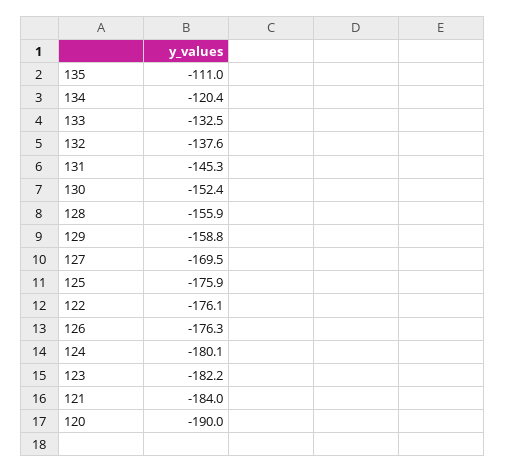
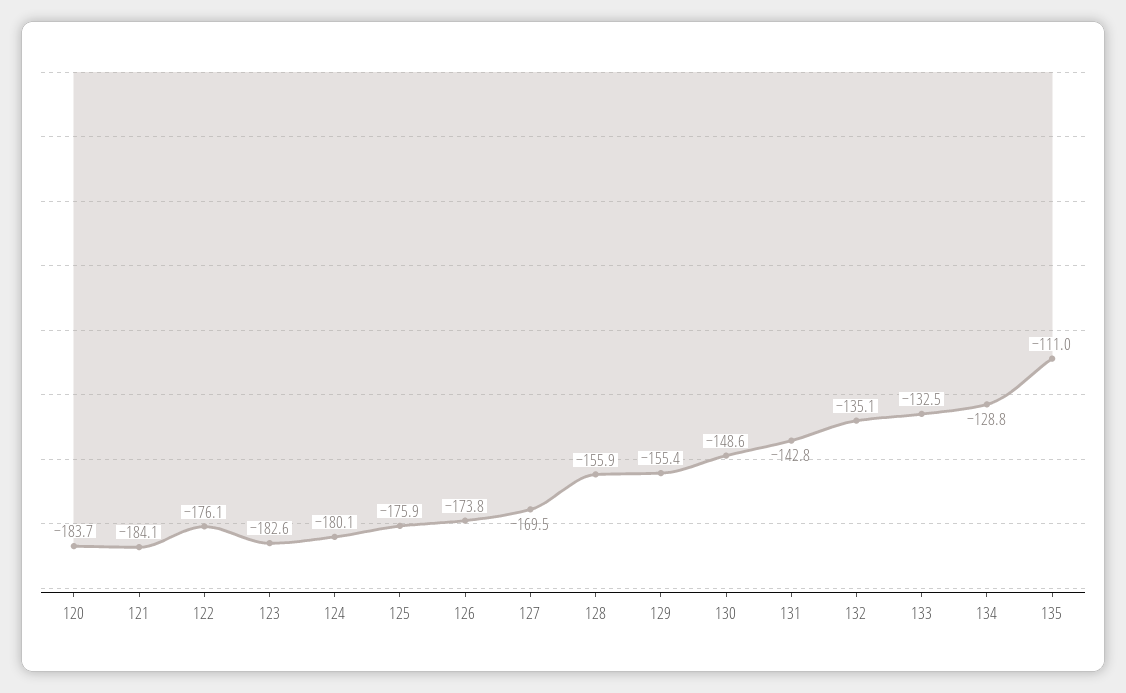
  {
    "135": -111,
-   "134": -120.4,
+   "134": -128.8,
    "133": -132.5,
-   "132": -137.6,
+   "132": -135.1,
-   "131": -145.3,
+   "131": -142.8,
-   "130": -152.4,
+   "130": -148.6,
    "128": -155.9,
-   "129": -158.8,
+   "129": -155.4,
    "127": -169.5,
    "125": -175.9,
    "122": -176.1,
-   "126": -176.3,
+   "126": -173.8,
    "124": -180.1,
-   "123": -182.2,
+   "123": -182.6,
-   "121": -184,
+   "121": -184.1,
-   "120": -190
+   "120": -183.7
  }

